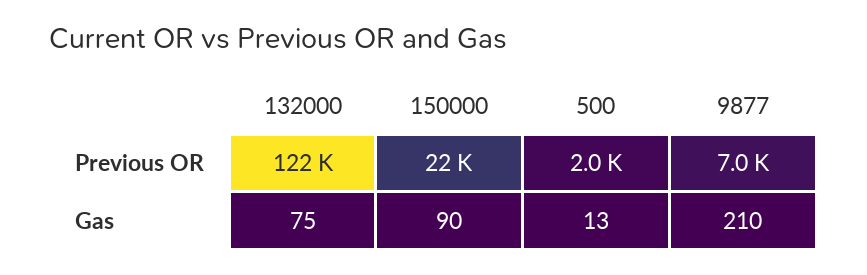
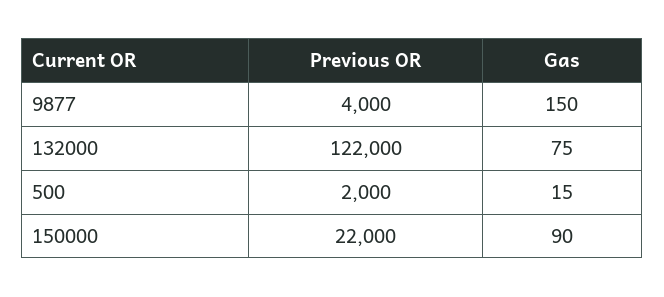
  {
    "132000": {
      "Previous OR": 122000,
      "Gas": 75
    },
    "150000": {
      "Previous OR": 22000,
      "Gas": 90
    },
    "500": {
      "Previous OR": 2000,
-     "Gas": 13
+     "Gas": 15
    },
    "9877": {
-     "Previous OR": 7000,
+     "Previous OR": 4000,
-     "Gas": 210
+     "Gas": 150
    }
  }

